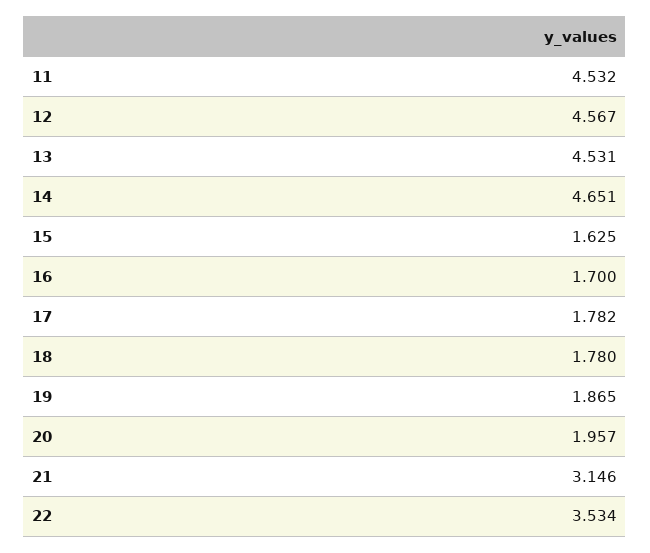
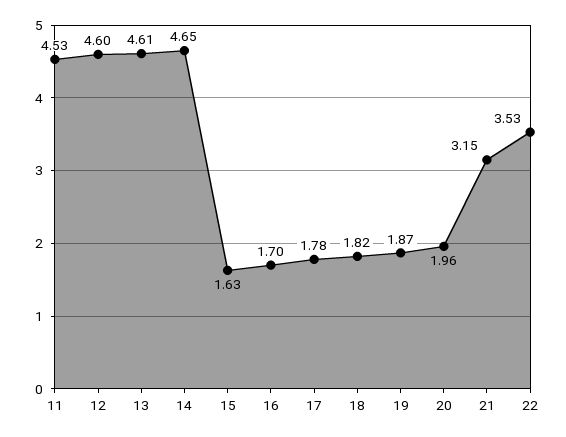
  {
    "11": 4.532,
-   "12": 4.567,
+   "12": 4.6,
-   "13": 4.531,
+   "13": 4.61,
    "14": 4.651,
    "15": 1.625,
    "16": 1.7,
    "17": 1.782,
-   "18": 1.78,
+   "18": 1.82,
    "19": 1.865,
    "20": 1.957,
    "21": 3.146,
    "22": 3.534
  }

